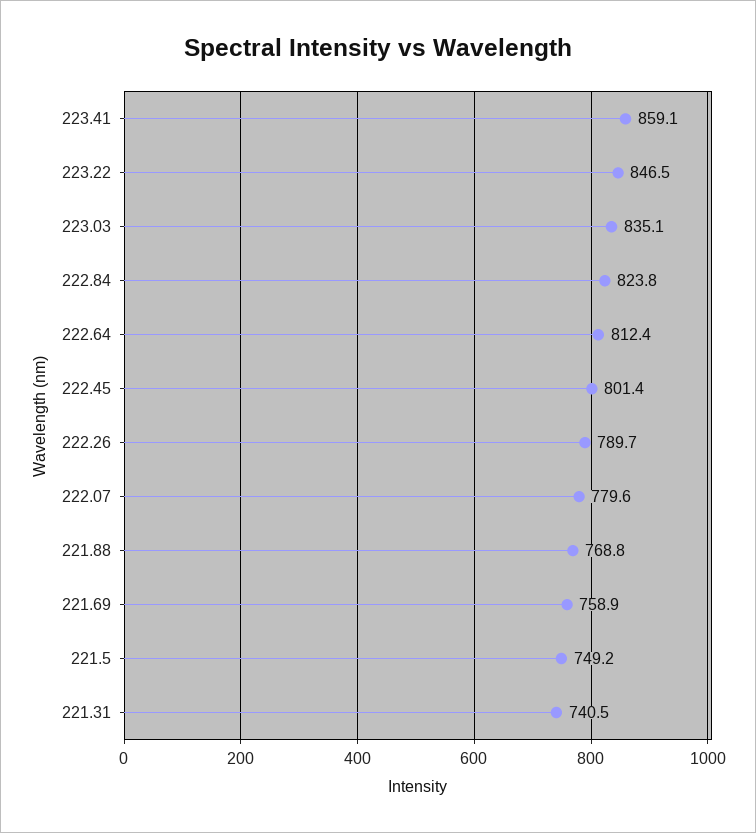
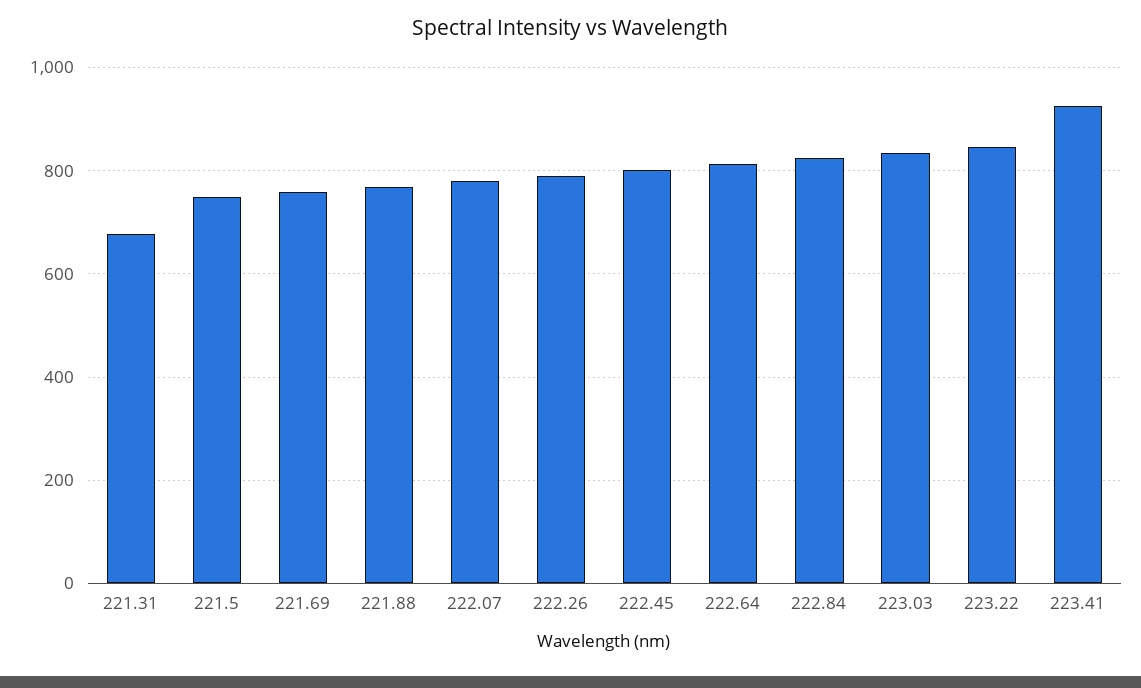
  {
-   "223.41": 859.1,
+   "223.41": 920,
    "223.22": 846.5,
    "223.03": 835.1,
    "222.84": 823.8,
    "222.64": 812.4,
    "222.45": 801.4,
    "222.26": 789.7,
    "222.07": 779.6,
    "221.88": 768.8,
    "221.69": 758.9,
    "221.5": 749.2,
-   "221.31": 740.5
+   "221.31": 680
  }

